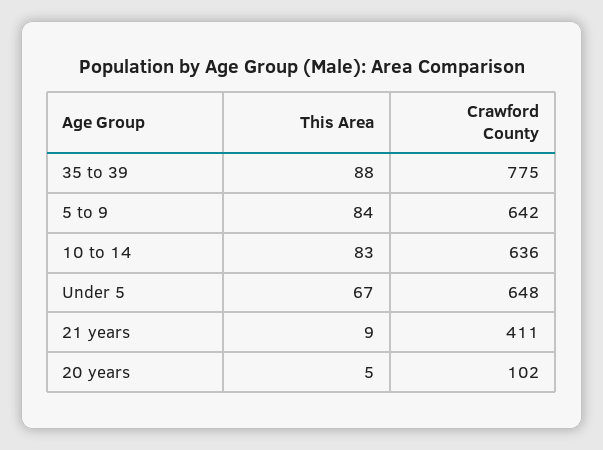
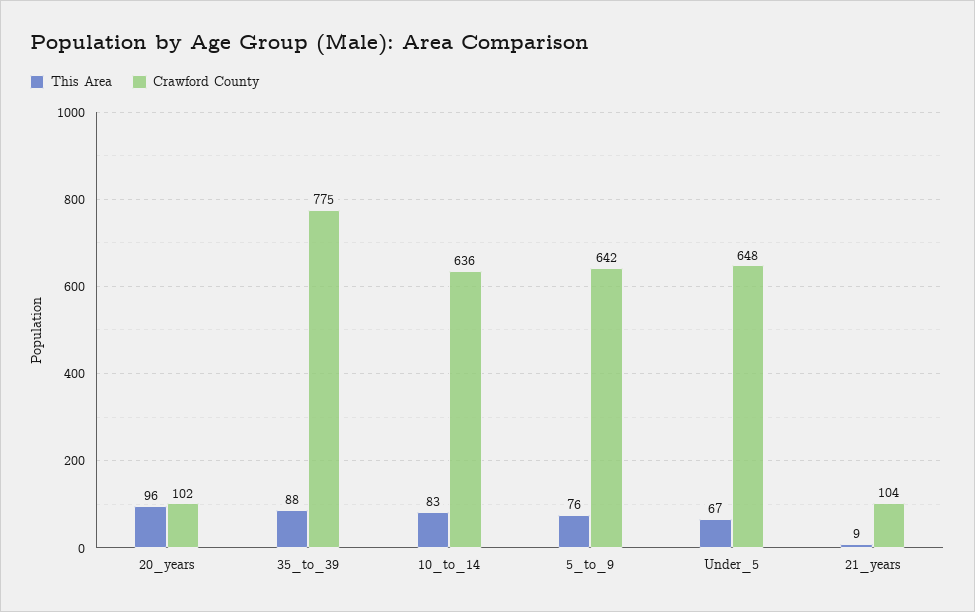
  {
    "This Area": {
      "35 to 39": 88,
-     "5 to 9": 84,
+     "5 to 9": 76,
      "10 to 14": 83,
      "Under 5": 67,
      "21 years": 9,
-     "20 years": 5
+     "20 years": 96
    },
    "Crawford County": {
      "35 to 39": 775,
      "5 to 9": 642,
      "10 to 14": 636,
      "Under 5": 648,
-     "21 years": 411,
+     "21 years": 104,
      "20 years": 102
    }
  }

